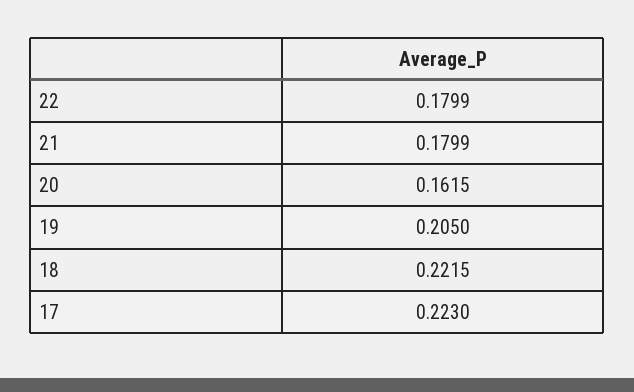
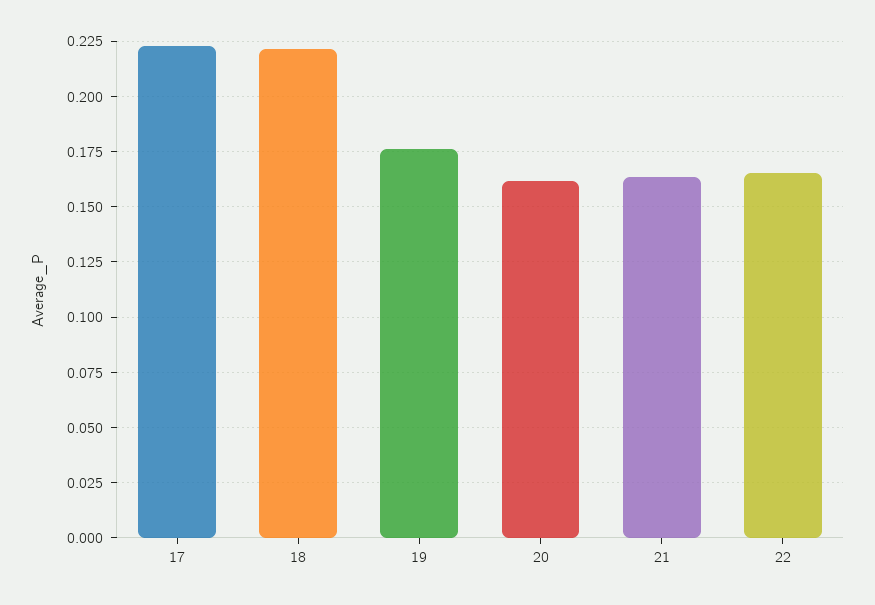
  {
-   "22": 0.1799,
+   "22": 0.165,
-   "21": 0.1799,
+   "21": 0.165,
    "20": 0.1615,
-   "19": 0.205,
+   "19": 0.175,
    "18": 0.2215,
    "17": 0.223
  }

